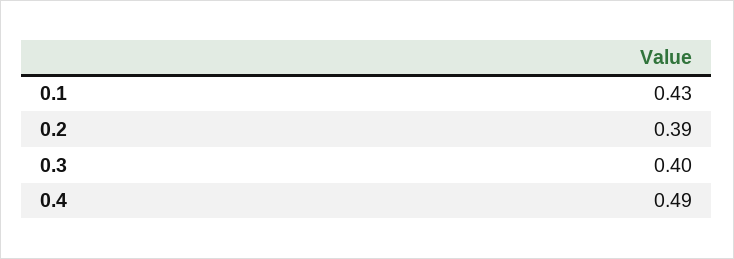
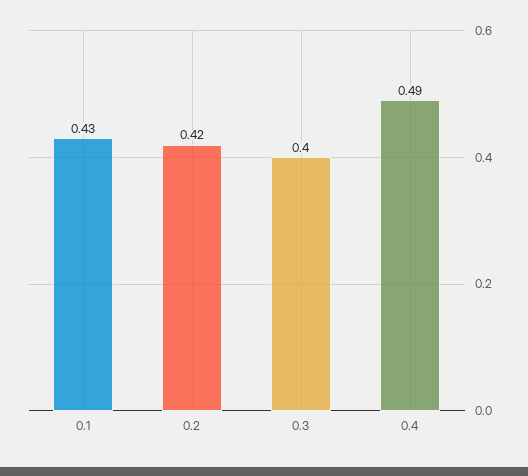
  {
    "0.1": 0.43,
-   "0.2": 0.39,
+   "0.2": 0.42,
    "0.3": 0.4,
    "0.4": 0.49
  }

